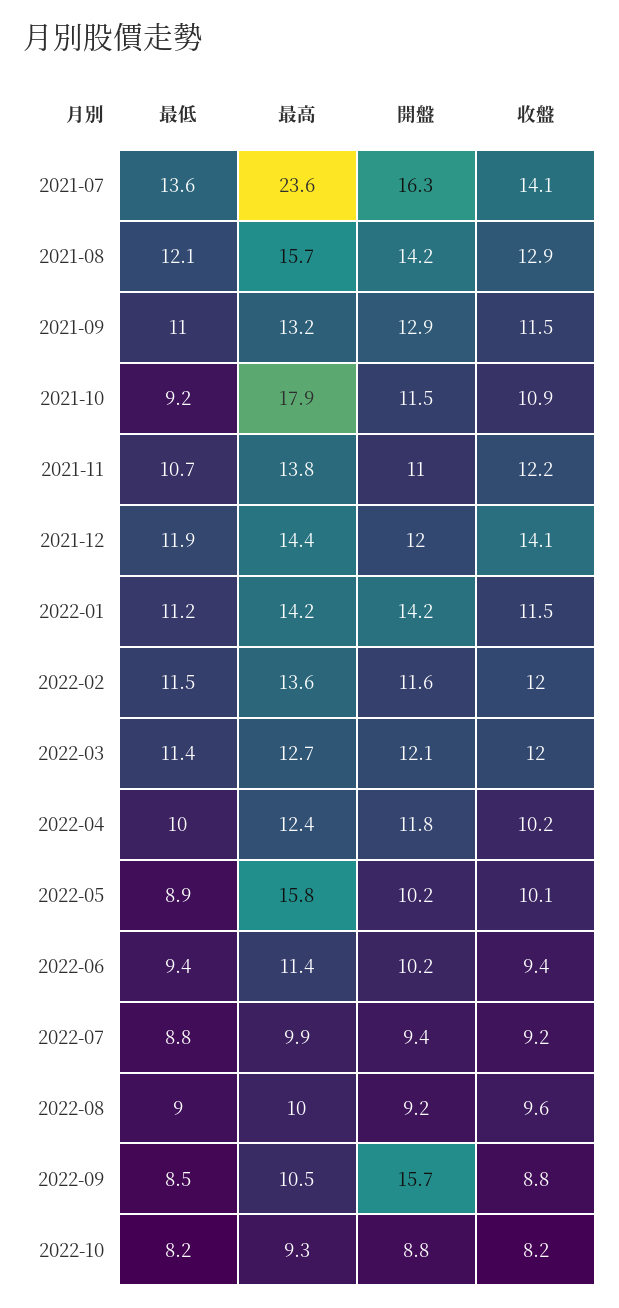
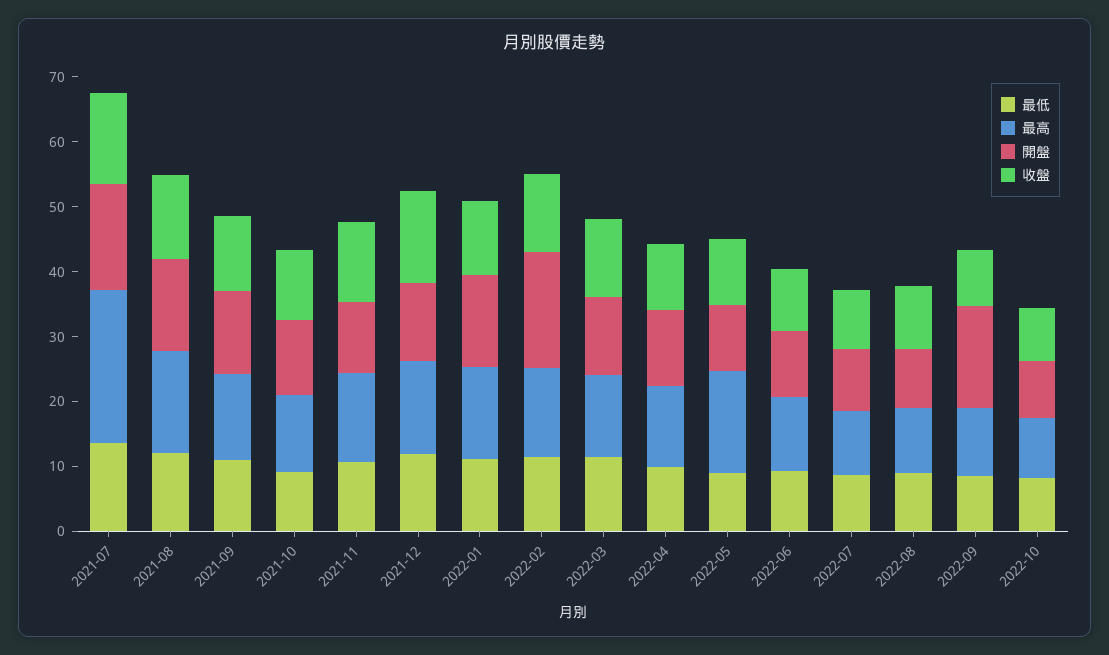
  {
    "最低": {
      "2021-07": 13.6,
      "2021-08": 12.1,
      "2021-09": 11,
      "2021-10": 9.2,
      "2021-11": 10.7,
      "2021-12": 11.9,
      "2022-01": 11.2,
      "2022-02": 11.5,
      "2022-03": 11.4,
      "2022-04": 10,
      "2022-05": 8.9,
      "2022-06": 9.4,
      "2022-07": 8.8,
      "2022-08": 9,
      "2022-09": 8.5,
      "2022-10": 8.2
    },
    "最高": {
      "2021-07": 23.6,
      "2021-08": 15.7,
      "2021-09": 13.2,
-     "2021-10": 17.9,
+     "2021-10": 12,
      "2021-11": 13.8,
      "2021-12": 14.4,
      "2022-01": 14.2,
      "2022-02": 13.6,
      "2022-03": 12.7,
      "2022-04": 12.4,
      "2022-05": 15.8,
      "2022-06": 11.4,
      "2022-07": 9.9,
      "2022-08": 10,
      "2022-09": 10.5,
      "2022-10": 9.3
    },
    "開盤": {
      "2021-07": 16.3,
      "2021-08": 14.2,
      "2021-09": 12.9,
      "2021-10": 11.5,
      "2021-11": 11,
      "2021-12": 12,
      "2022-01": 14.2,
-     "2022-02": 11.6,
+     "2022-02": 18,
      "2022-03": 12.1,
      "2022-04": 11.8,
      "2022-05": 10.2,
      "2022-06": 10.2,
      "2022-07": 9.4,
      "2022-08": 9.2,
      "2022-09": 15.7,
      "2022-10": 8.8
    },
    "收盤": {
      "2021-07": 14.1,
      "2021-08": 12.9,
      "2021-09": 11.5,
      "2021-10": 10.9,
      "2021-11": 12.2,
      "2021-12": 14.1,
      "2022-01": 11.5,
      "2022-02": 12,
      "2022-03": 12,
      "2022-04": 10.2,
      "2022-05": 10.1,
      "2022-06": 9.4,
      "2022-07": 9.2,
      "2022-08": 9.6,
      "2022-09": 8.8,
      "2022-10": 8.2
    }
  }

